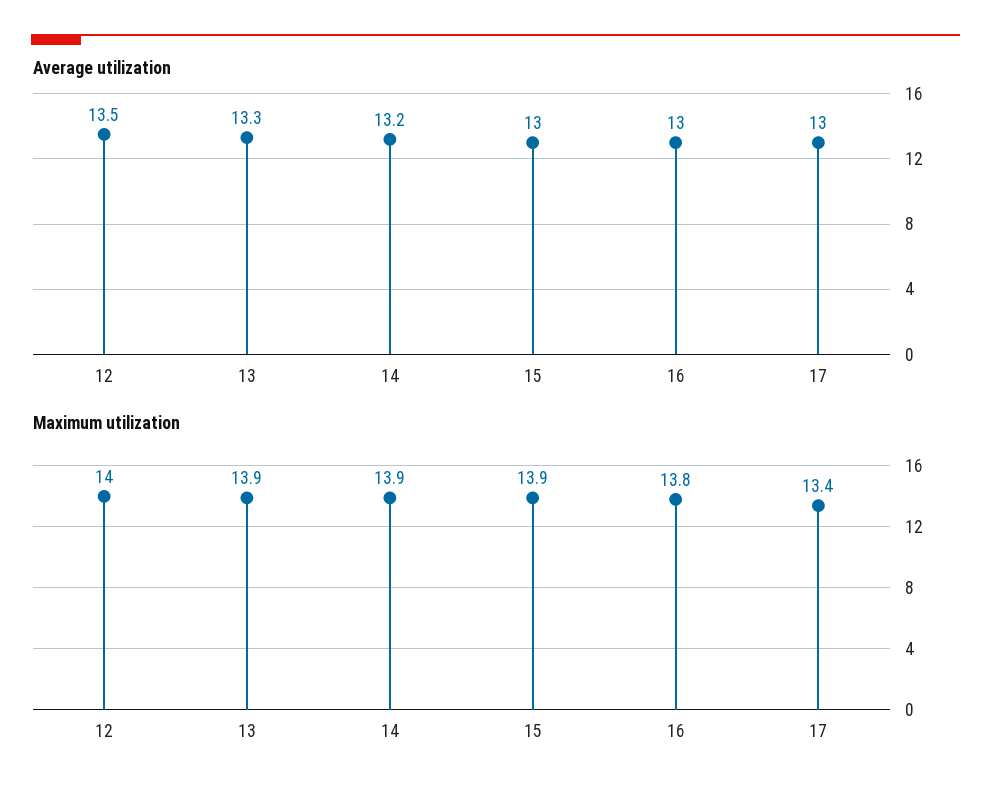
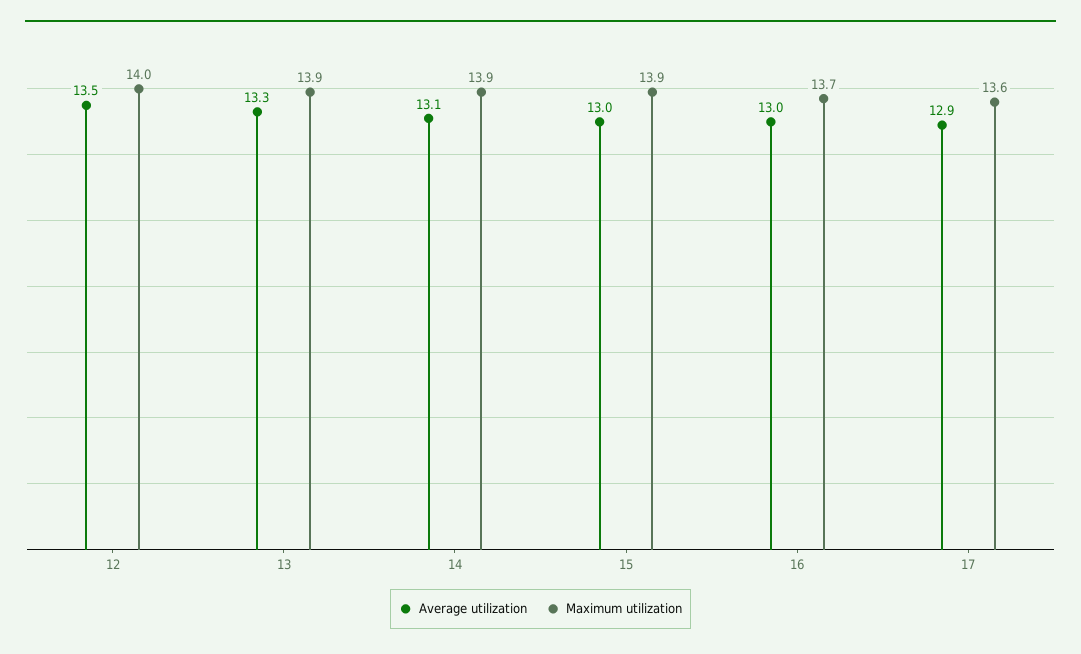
  {
    "Average utilization": {
      "12": 13.5,
      "13": 13.3,
-     "14": 13.2,
+     "14": 13.1,
      "15": 13,
      "16": 13,
-     "17": 13
+     "17": 12.9
    },
    "Maximum utilization": {
      "12": 14,
      "13": 13.9,
      "14": 13.9,
      "15": 13.9,
-     "16": 13.8,
+     "16": 13.7,
-     "17": 13.4
+     "17": 13.6
    }
  }

